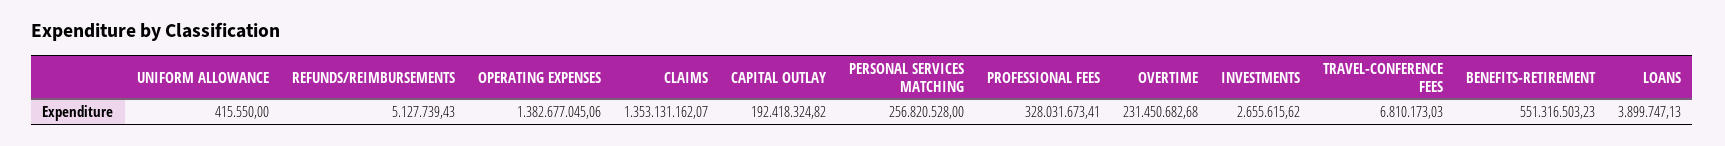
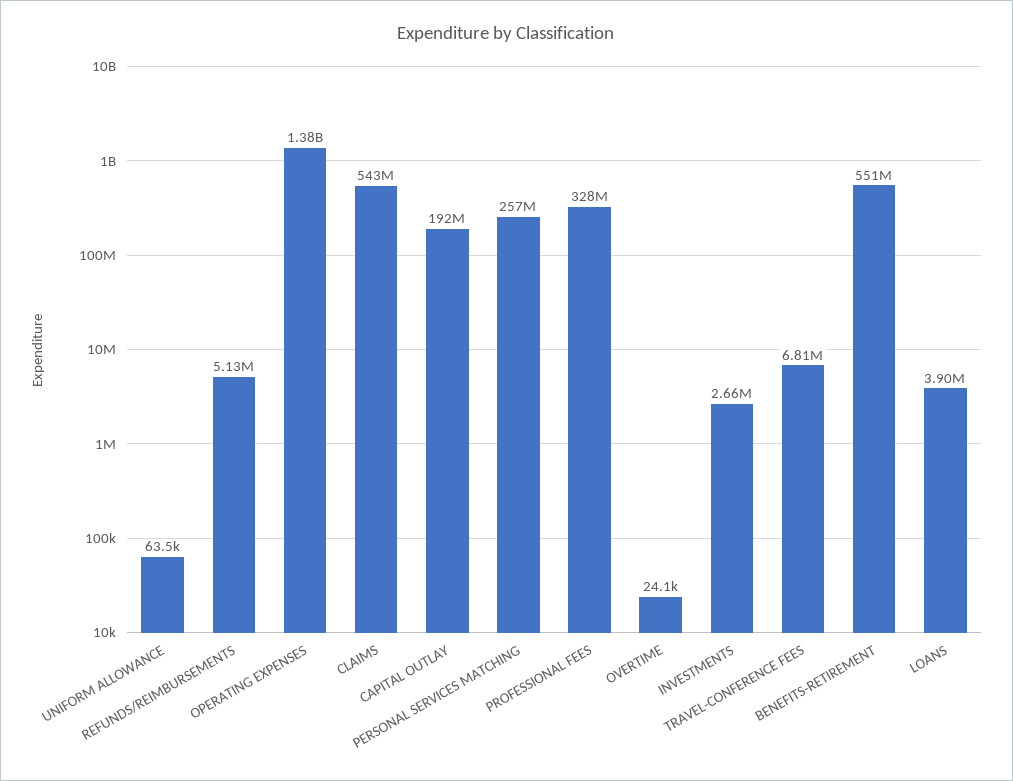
  {
-   "UNIFORM ALLOWANCE": 415550,
+   "UNIFORM ALLOWANCE": 63500,
    "REFUNDS/REIMBURSEMENTS": 5127739.43,
    "OPERATING EXPENSES": 1382677045.06,
-   "CLAIMS": 1353131162.07,
+   "CLAIMS": 543000000,
    "CAPITAL OUTLAY": 192418324.82,
    "PERSONAL SERVICES MATCHING": 256820528,
    "PROFESSIONAL FEES": 328031673.41,
-   "OVERTIME": 231450682.68,
+   "OVERTIME": 24100,
    "INVESTMENTS": 2655615.62,
    "TRAVEL-CONFERENCE FEES": 6810173.03,
    "BENEFITS-RETIREMENT": 551316503.23,
    "LOANS": 3899747.13
  }

